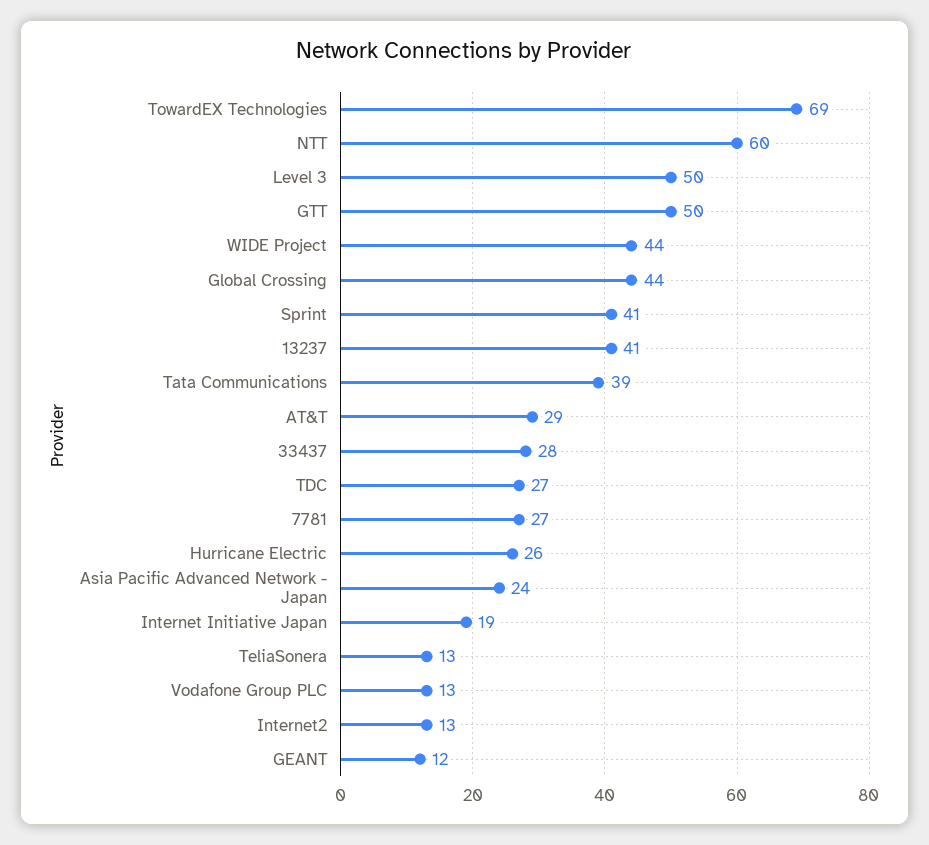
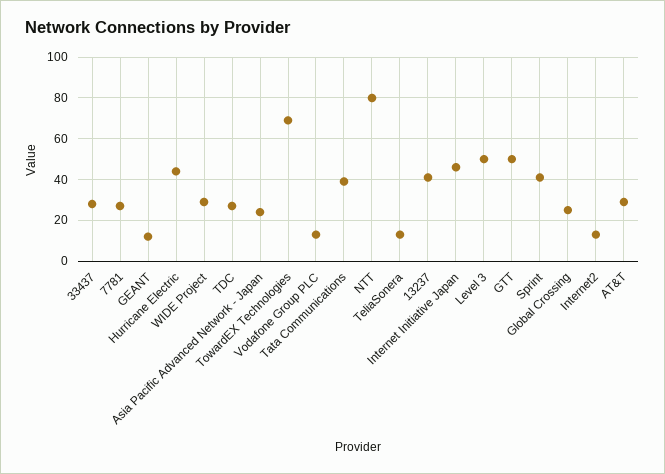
  {
    "TowardEX Technologies": 69,
-   "NTT": 60,
+   "NTT": 80,
    "Level 3": 50,
    "GTT": 50,
-   "WIDE Project": 44,
+   "WIDE Project": 30,
-   "Global Crossing": 44,
+   "Global Crossing": 25,
    "Sprint": 41,
    "13237": 41,
    "Tata Communications": 39,
    "AT&T": 29,
    "33437": 28,
    "TDC": 27,
    "7781": 27,
-   "Hurricane Electric": 26,
+   "Hurricane Electric": 45,
    "Asia Pacific Advanced Network - Japan": 24,
-   "Internet Initiative Japan": 19,
+   "Internet Initiative Japan": 45,
    "TeliaSonera": 13,
    "Vodafone Group PLC": 13,
    "Internet2": 13,
    "GEANT": 12
  }

